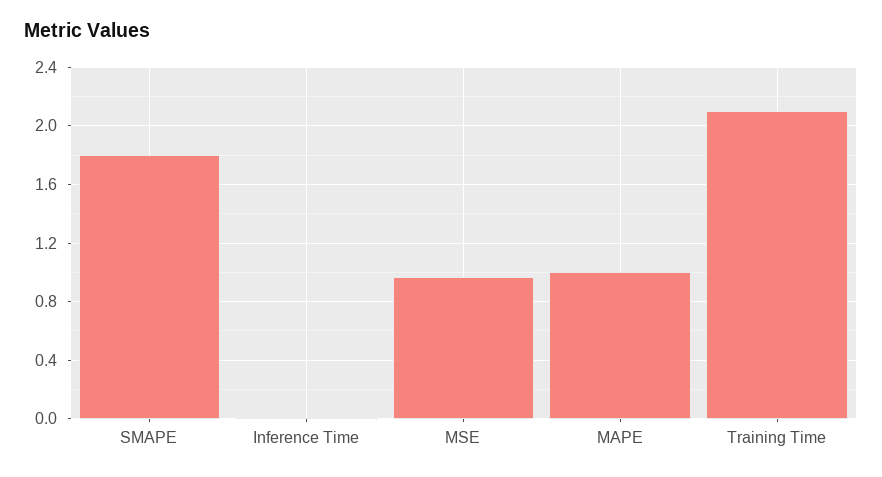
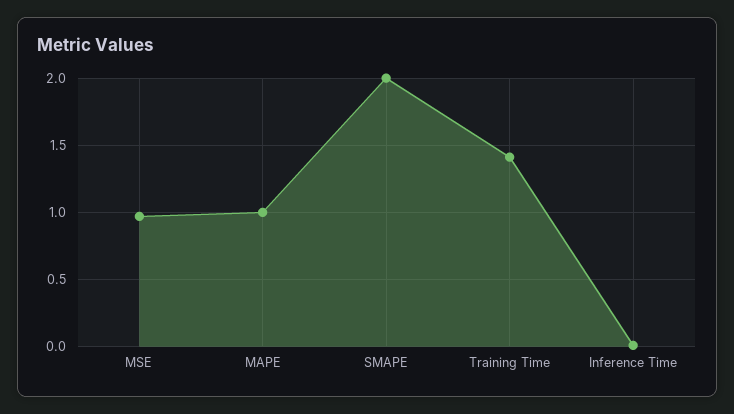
  {
-   "SMAPE": 1.8,
+   "SMAPE": 2,
    "Inference Time": 0,
    "MSE": 0.95,
    "MAPE": 1,
-   "Training Time": 2.1
+   "Training Time": 1.4
  }

